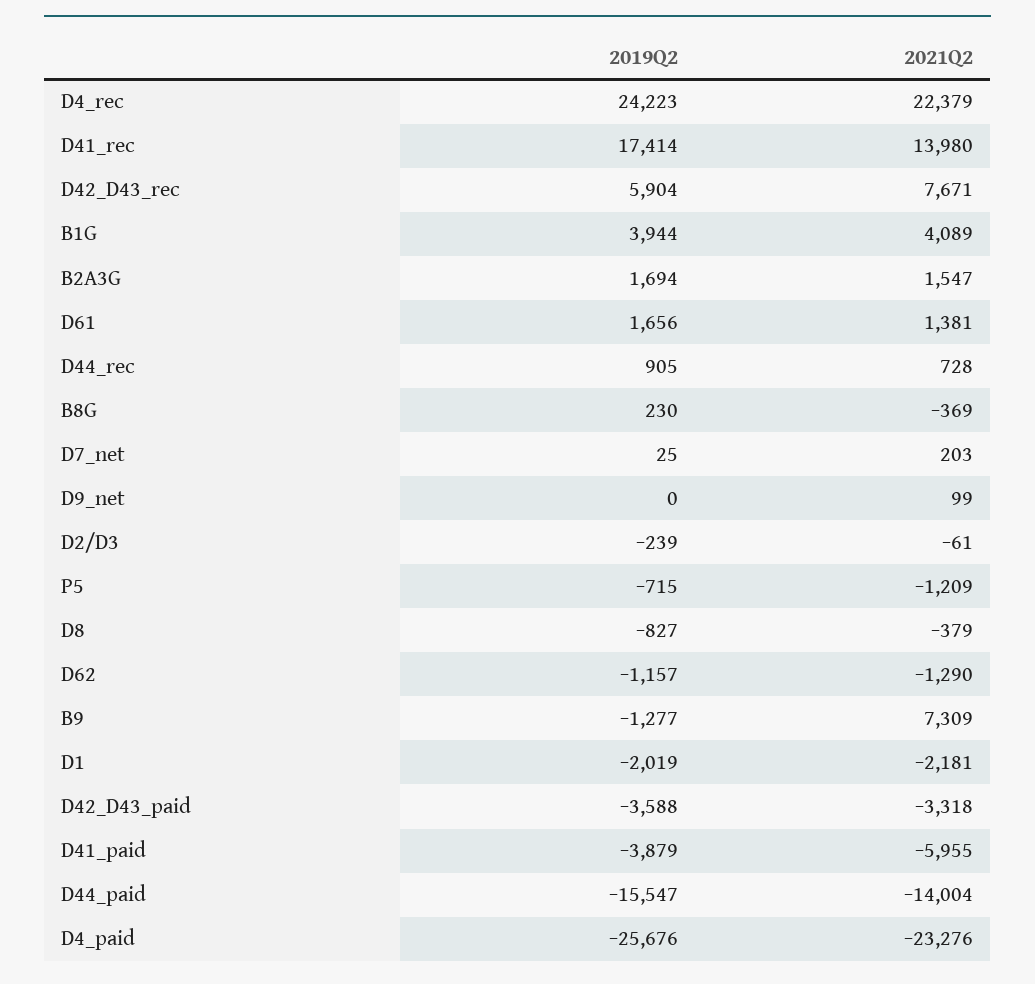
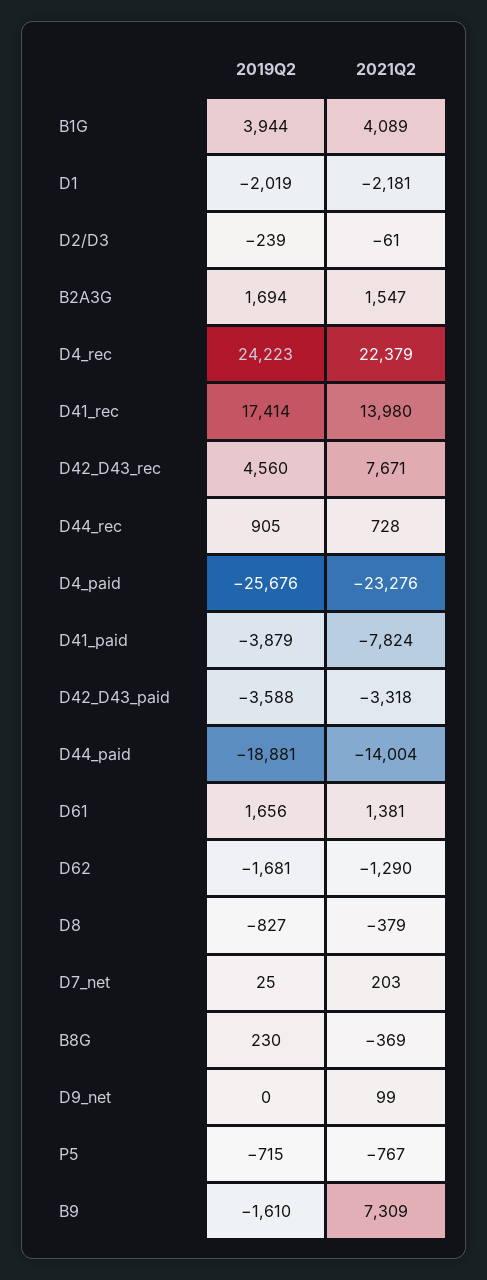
  {
    "2019Q2": {
      "D4_rec": 24223,
      "D41_rec": 17414,
-     "D42_D43_rec": 5904,
+     "D42_D43_rec": 4560,
      "B1G": 3944,
      "B2A3G": 1694,
      "D61": 1656,
      "D44_rec": 905,
      "B8G": 230,
      "D7_net": 25,
      "D9_net": 0,
      "D2/D3": -239,
      "P5": -715,
      "D8": -827,
-     "D62": -1157,
+     "D62": -1681,
-     "B9": -1277,
+     "B9": -1610,
      "D1": -2019,
      "D42_D43_paid": -3588,
      "D41_paid": -3879,
-     "D44_paid": -15547,
+     "D44_paid": -18881,
      "D4_paid": -25676
    },
    "2021Q2": {
      "D4_rec": 22379,
      "D41_rec": 13980,
      "D42_D43_rec": 7671,
      "B1G": 4089,
      "B2A3G": 1547,
      "D61": 1381,
      "D44_rec": 728,
      "B8G": -369,
      "D7_net": 203,
      "D9_net": 99,
      "D2/D3": -61,
-     "P5": -1209,
+     "P5": -767,
      "D8": -379,
      "D62": -1290,
      "B9": 7309,
      "D1": -2181,
      "D42_D43_paid": -3318,
-     "D41_paid": -5955,
+     "D41_paid": -7824,
      "D44_paid": -14004,
      "D4_paid": -23276
    }
  }

